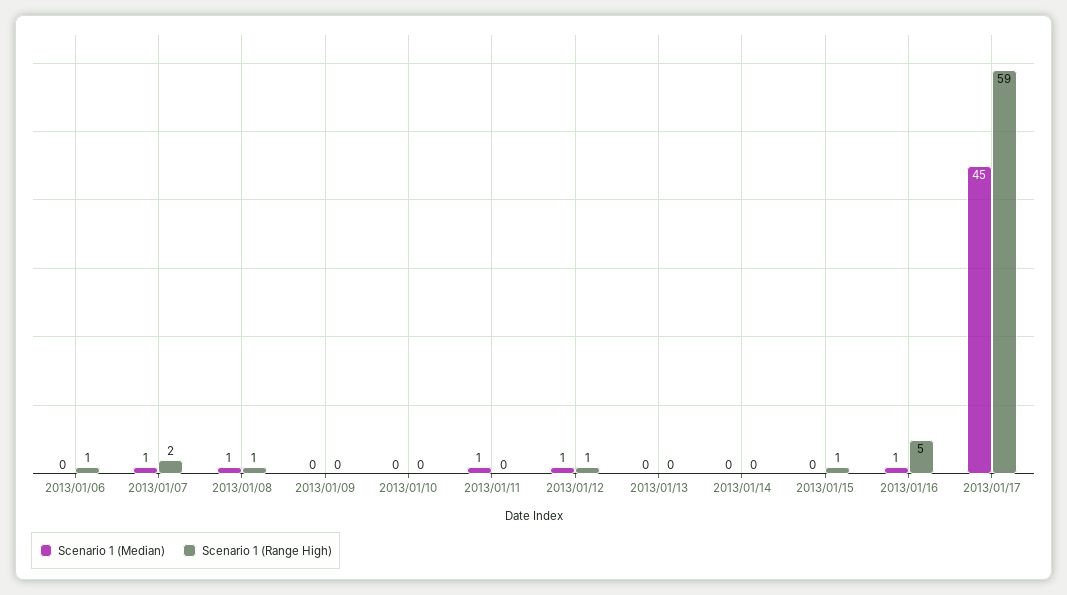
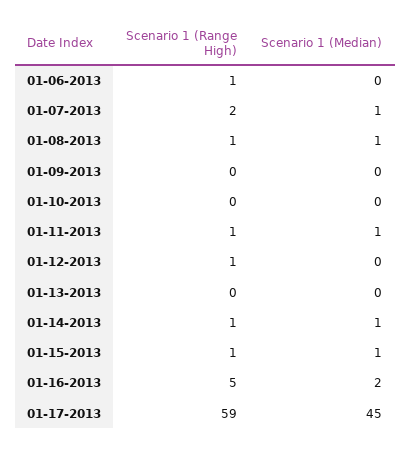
  {
    "Scenario 1 (Median)": {
      "2013/01/06": 0,
      "2013/01/07": 1,
      "2013/01/08": 1,
      "2013/01/09": 0,
      "2013/01/10": 0,
      "2013/01/11": 1,
-     "2013/01/12": 1,
+     "2013/01/12": 0,
      "2013/01/13": 0,
-     "2013/01/14": 0,
+     "2013/01/14": 1,
-     "2013/01/15": 0,
+     "2013/01/15": 1,
-     "2013/01/16": 1,
+     "2013/01/16": 2,
      "2013/01/17": 45
    },
    "Scenario 1 (Range High)": {
      "2013/01/06": 1,
      "2013/01/07": 2,
      "2013/01/08": 1,
      "2013/01/09": 0,
      "2013/01/10": 0,
-     "2013/01/11": 0,
+     "2013/01/11": 1,
      "2013/01/12": 1,
      "2013/01/13": 0,
-     "2013/01/14": 0,
+     "2013/01/14": 1,
      "2013/01/15": 1,
      "2013/01/16": 5,
      "2013/01/17": 59
    }
  }

